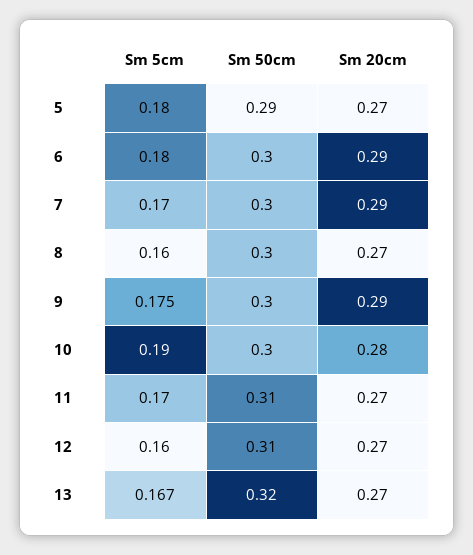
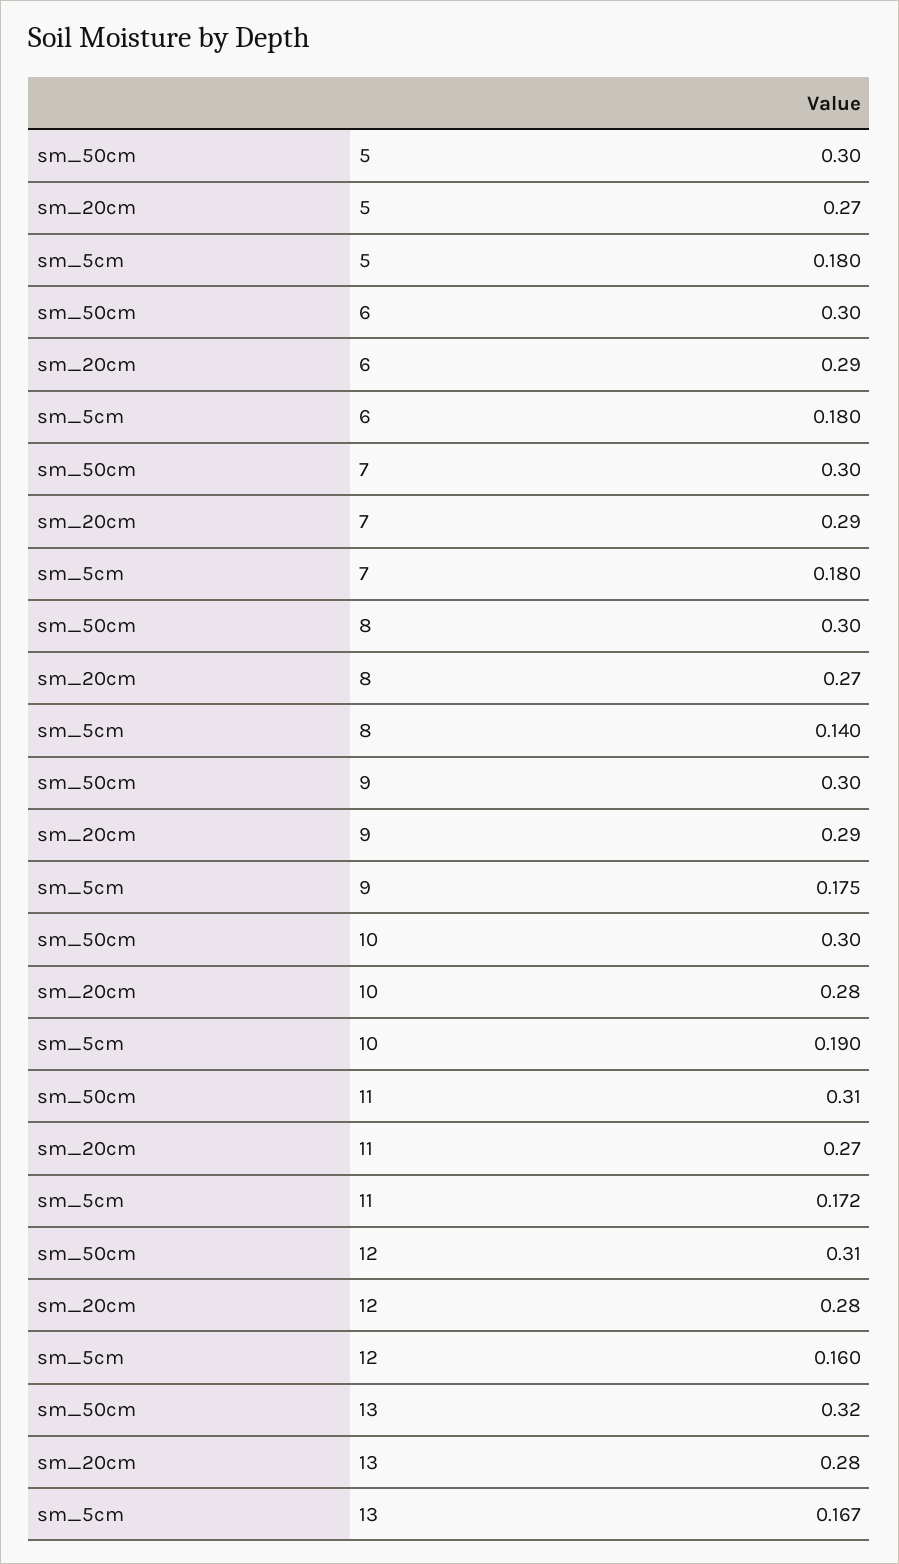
  {
    "Sm 5cm": {
      "5": 0.18,
      "6": 0.18,
-     "7": 0.17,
+     "7": 0.18,
-     "8": 0.16,
+     "8": 0.14,
      "9": 0.175,
      "10": 0.19,
-     "11": 0.17,
+     "11": 0.172,
      "12": 0.16,
      "13": 0.167
    },
    "Sm 50cm": {
-     "5": 0.29,
+     "5": 0.3,
      "6": 0.3,
      "7": 0.3,
      "8": 0.3,
      "9": 0.3,
      "10": 0.3,
      "11": 0.31,
      "12": 0.31,
      "13": 0.32
    },
    "Sm 20cm": {
      "5": 0.27,
      "6": 0.29,
      "7": 0.29,
      "8": 0.27,
      "9": 0.29,
      "10": 0.28,
      "11": 0.27,
-     "12": 0.27,
+     "12": 0.28,
-     "13": 0.27
+     "13": 0.28
    }
  }

